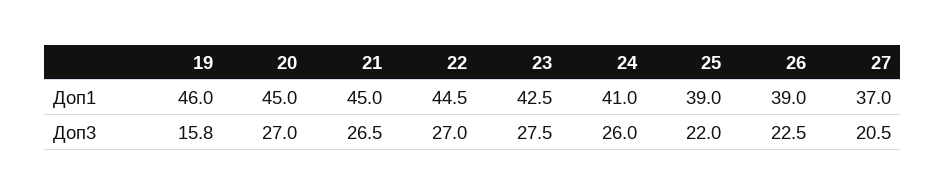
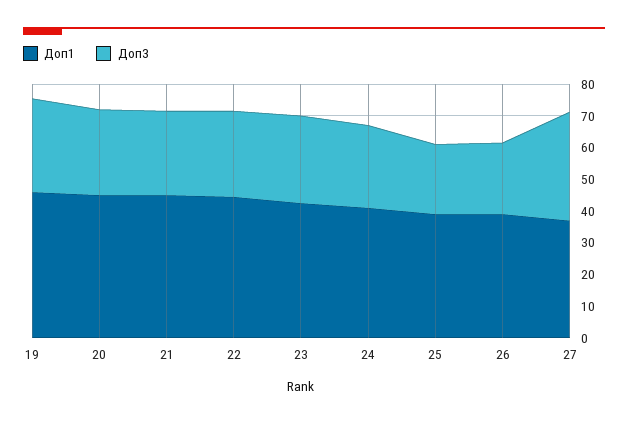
  {
    "Доп1": {
      "19": 46,
      "20": 45,
      "21": 45,
      "22": 44.5,
      "23": 42.5,
      "24": 41,
      "25": 39,
      "26": 39,
      "27": 37
    },
    "Доп3": {
-     "19": 15.8,
+     "19": 30,
      "20": 27,
      "21": 26.5,
      "22": 27,
      "23": 27.5,
      "24": 26,
      "25": 22,
      "26": 22.5,
-     "27": 20.5
+     "27": 35
    }
  }

